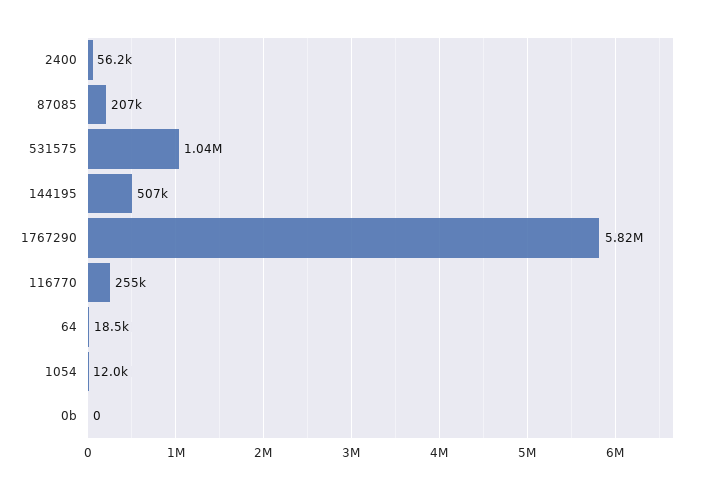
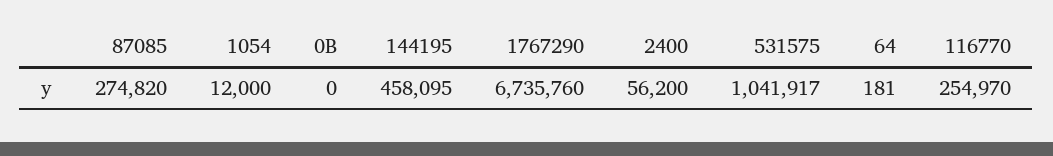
  {
    "2400": 56200,
-   "87085": 207000,
+   "87085": 274820,
    "531575": 1041917,
-   "144195": 507000,
+   "144195": 458095,
-   "1767290": 5820000,
+   "1767290": 6735760,
    "116770": 254970,
-   "64": 18500,
+   "64": 181,
    "1054": 12000,
    "0b": 0
  }

